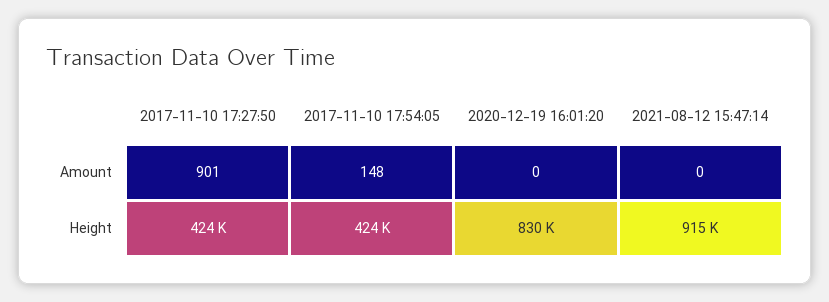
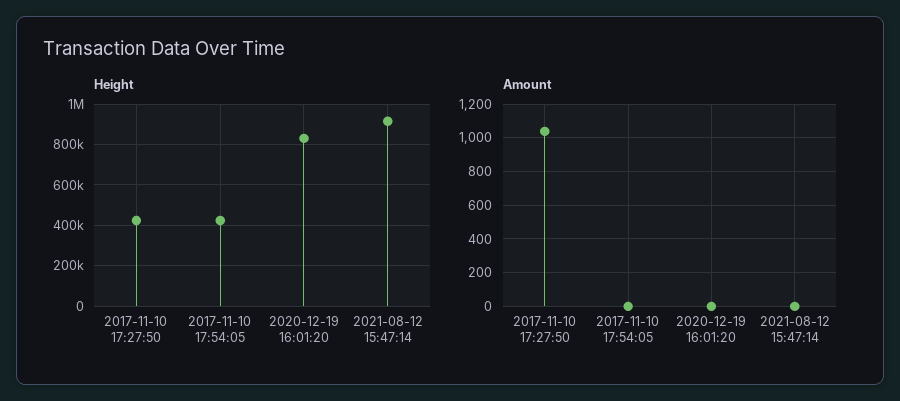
  {
    "Amount": {
-     "2017-11-10 17:27:50": 901,
+     "2017-11-10 17:27:50": 1050,
-     "2017-11-10 17:54:05": 148,
+     "2017-11-10 17:54:05": 0,
      "2020-12-19 16:01:20": 0,
      "2021-08-12 15:47:14": 0
    },
    "Height": {
      "2017-11-10 17:27:50": 424000,
      "2017-11-10 17:54:05": 424000,
      "2020-12-19 16:01:20": 830000,
      "2021-08-12 15:47:14": 915000
    }
  }

